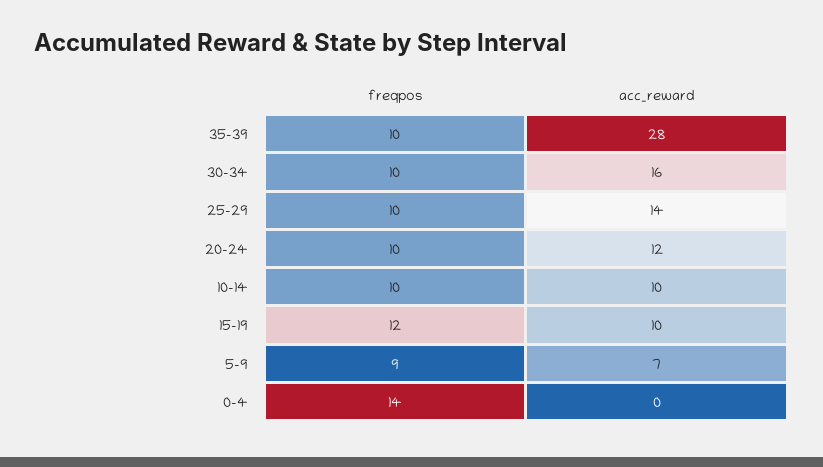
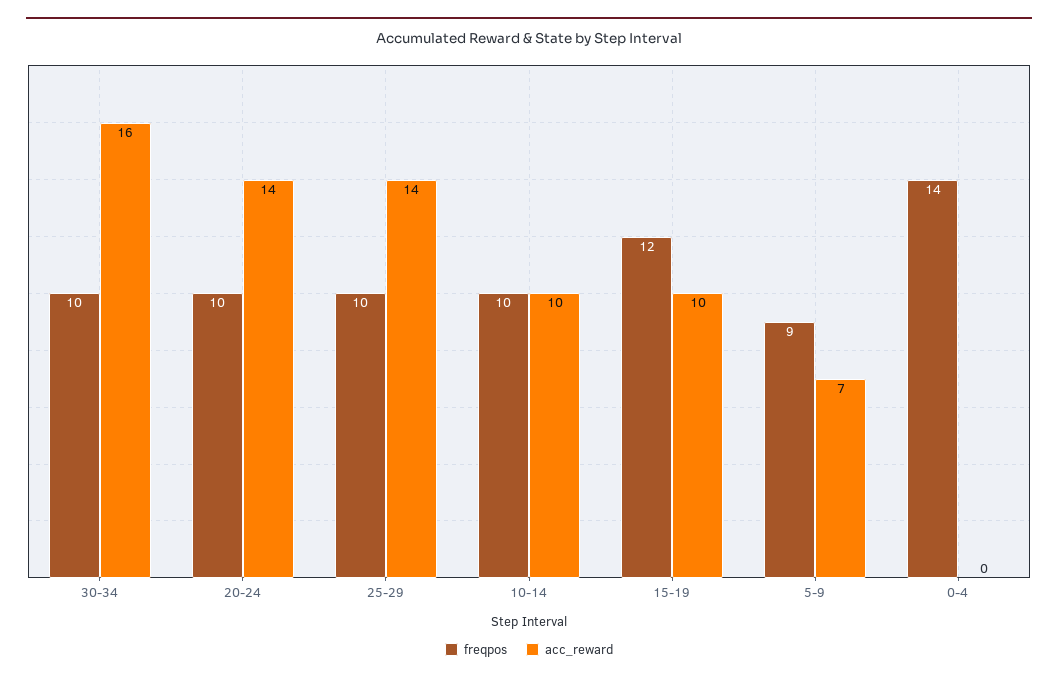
  {
    "freqpos": {
-     "35-39": 10,
      "30-34": 10,
      "25-29": 10,
      "20-24": 10,
      "10-14": 10,
      "15-19": 12,
      "5-9": 9,
      "0-4": 14
    },
    "acc_reward": {
-     "35-39": 28,
      "30-34": 16,
      "25-29": 14,
-     "20-24": 12,
+     "20-24": 14,
      "10-14": 10,
      "15-19": 10,
      "5-9": 7,
      "0-4": 0
    }
  }

